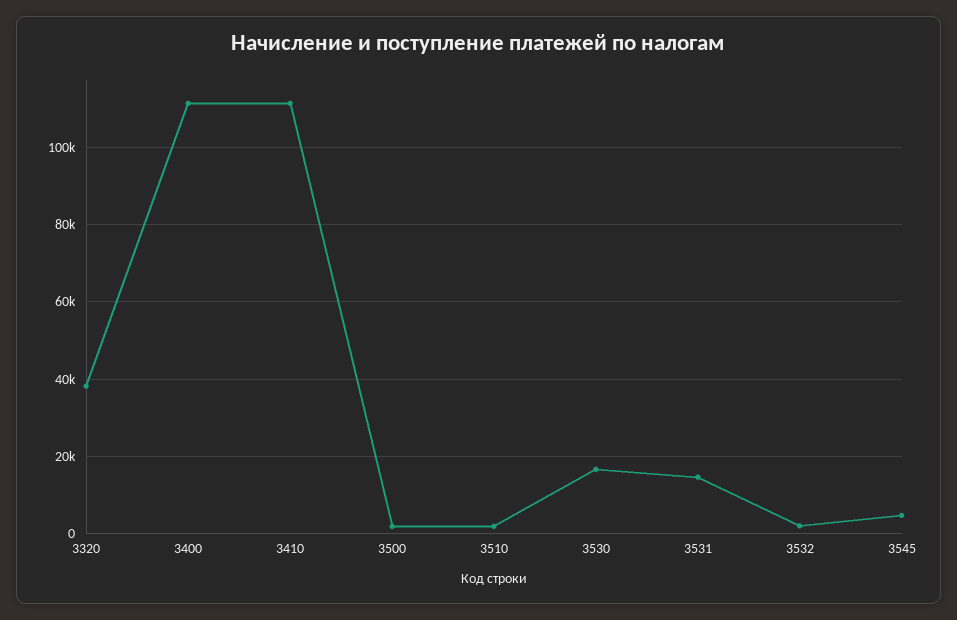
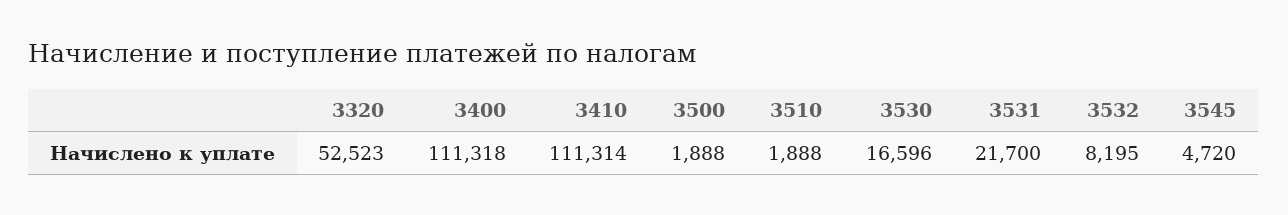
  {
-   "3320": 38000,
+   "3320": 52523,
    "3400": 111318,
    "3410": 111314,
    "3500": 1888,
    "3510": 1888,
    "3530": 16596,
-   "3531": 14000,
+   "3531": 21700,
-   "3532": 2000,
+   "3532": 8195,
    "3545": 4720
  }

